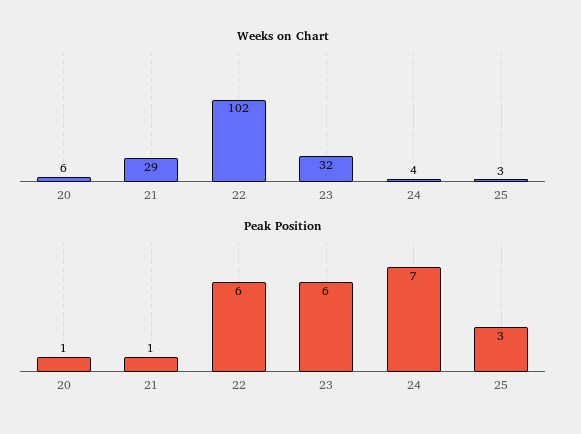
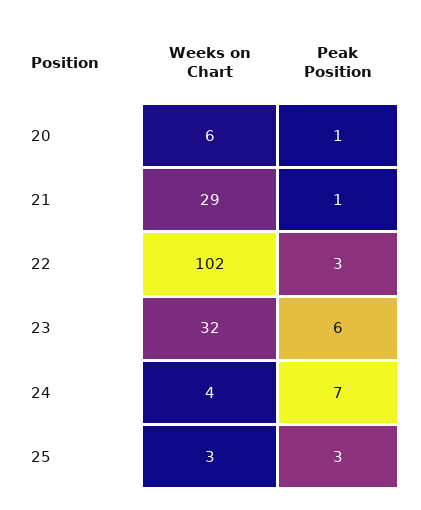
  {
    "Weeks on Chart": {
      "20": 6,
      "21": 29,
      "22": 102,
      "23": 32,
      "24": 4,
      "25": 3
    },
    "Peak Position": {
      "20": 1,
      "21": 1,
-     "22": 6,
+     "22": 3,
      "23": 6,
      "24": 7,
      "25": 3
    }
  }

